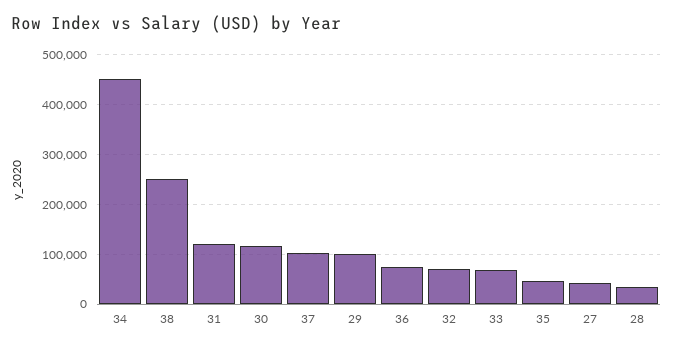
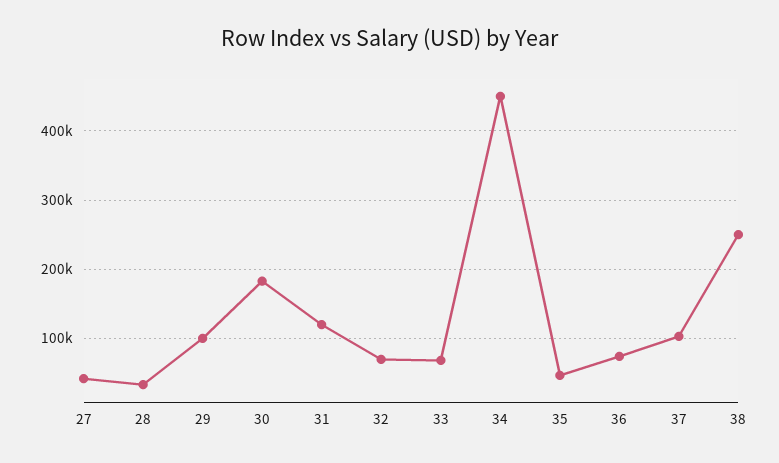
  {
    "34": 450000,
    "38": 250000,
    "31": 120000,
-   "30": 120000,
+   "30": 180000,
    "37": 100000,
    "29": 100000,
    "36": 70000,
    "32": 70000,
    "33": 70000,
    "35": 50000,
    "27": 40000,
    "28": 30000
  }

